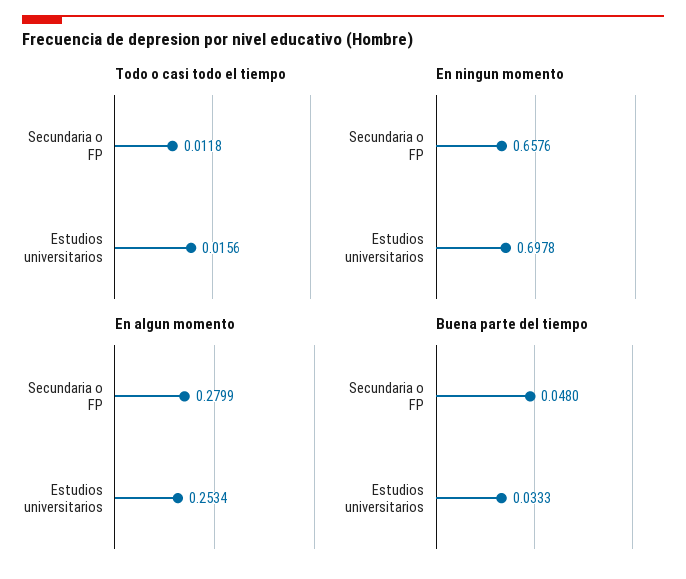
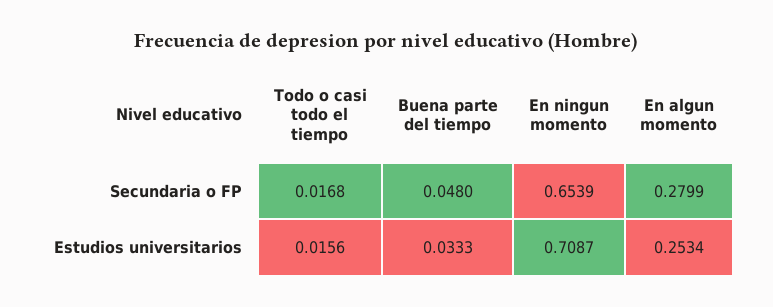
  {
    "Todo o casi todo el tiempo": {
-     "Secundaria o FP": 0.0118,
+     "Secundaria o FP": 0.0168,
      "Estudios universitarios": 0.0156
    },
    "En ningun momento": {
-     "Secundaria o FP": 0.6576,
+     "Secundaria o FP": 0.6539,
-     "Estudios universitarios": 0.6978
+     "Estudios universitarios": 0.7087
    },
    "En algun momento": {
      "Secundaria o FP": 0.2799,
      "Estudios universitarios": 0.2534
    },
    "Buena parte del tiempo": {
      "Secundaria o FP": 0.048,
      "Estudios universitarios": 0.0333
    }
  }

